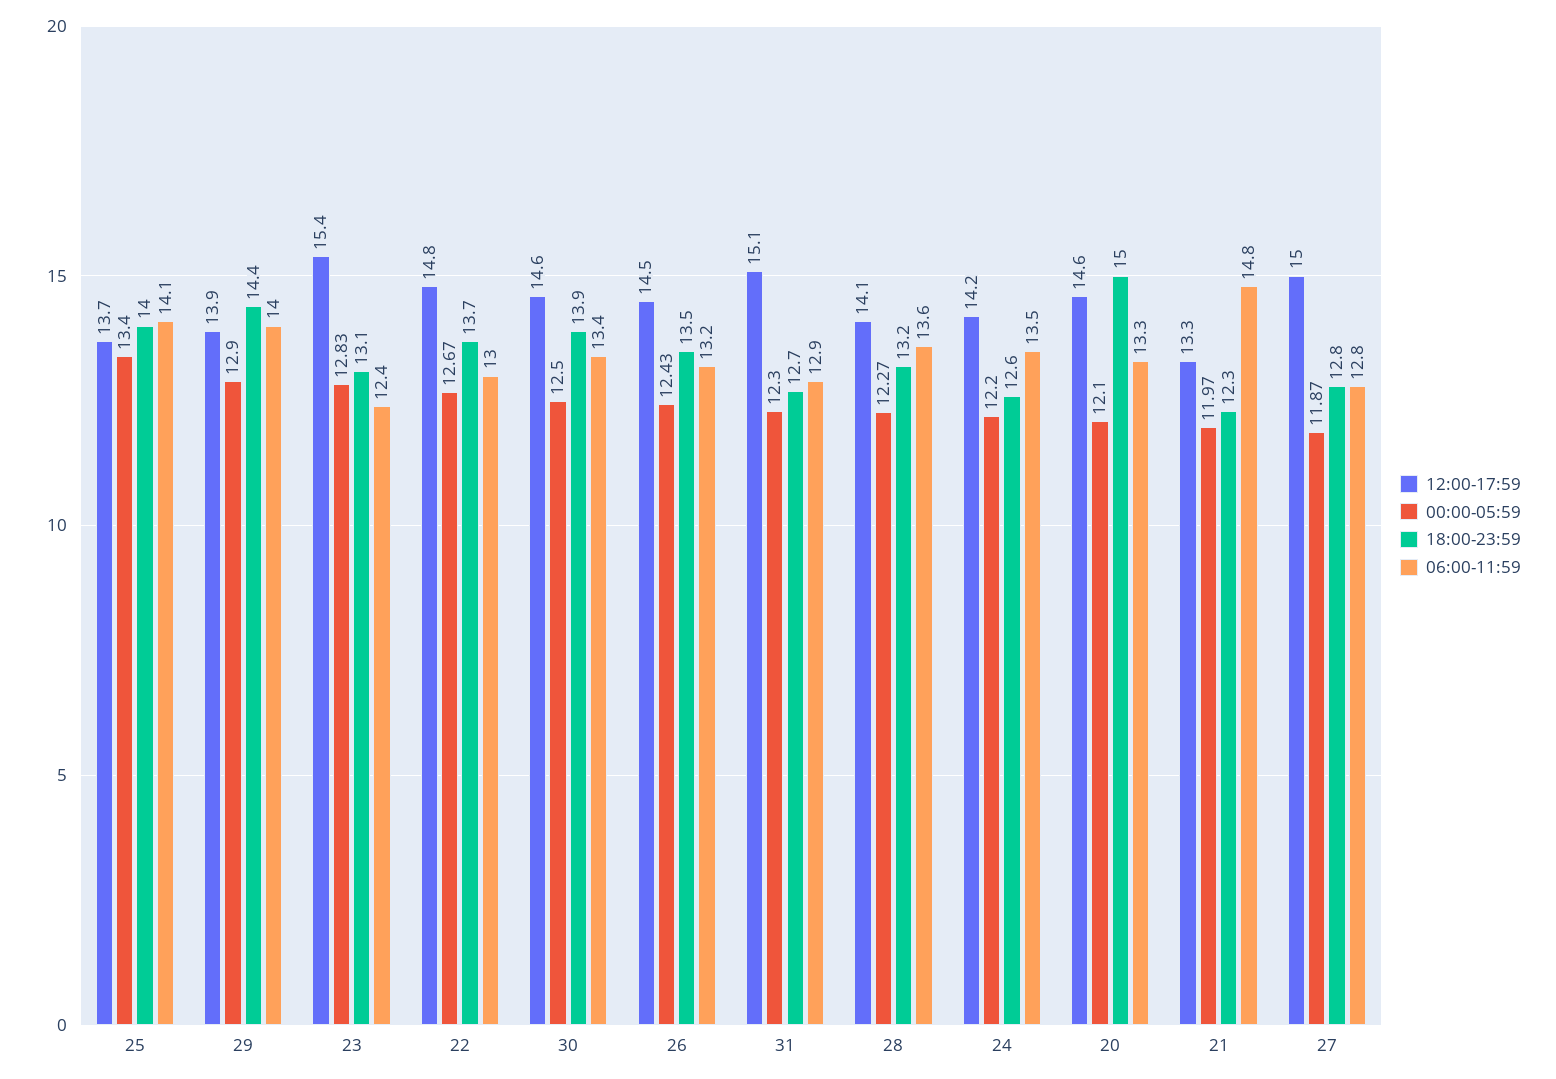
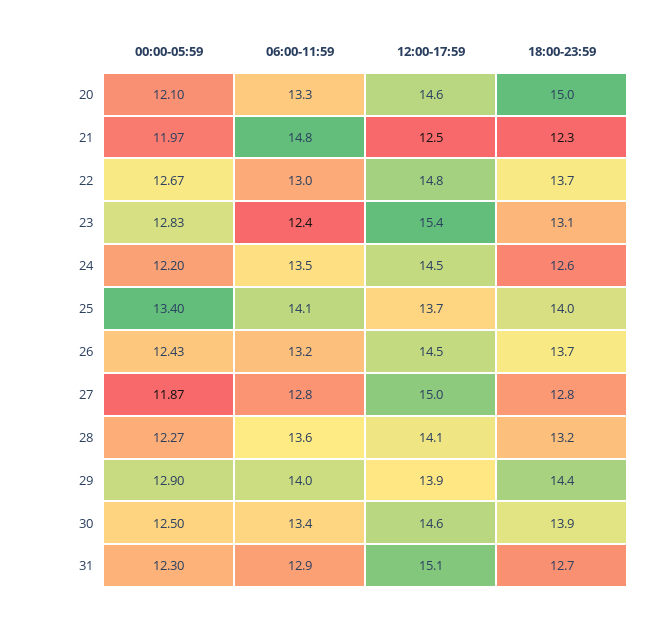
  {
    "12:00-17:59": {
      "25": 13.7,
      "29": 13.9,
      "23": 15.4,
      "22": 14.8,
      "30": 14.6,
      "26": 14.5,
      "31": 15.1,
      "28": 14.1,
-     "24": 14.2,
+     "24": 14.5,
      "20": 14.6,
-     "21": 13.3,
+     "21": 12.5,
      "27": 15
    },
    "00:00-05:59": {
      "25": 13.4,
      "29": 12.9,
      "23": 12.83,
      "22": 12.67,
      "30": 12.5,
      "26": 12.43,
      "31": 12.3,
      "28": 12.27,
      "24": 12.2,
      "20": 12.1,
      "21": 11.97,
      "27": 11.87
    },
    "18:00-23:59": {
      "25": 14,
      "29": 14.4,
      "23": 13.1,
      "22": 13.7,
      "30": 13.9,
-     "26": 13.5,
+     "26": 13.7,
      "31": 12.7,
      "28": 13.2,
      "24": 12.6,
      "20": 15,
      "21": 12.3,
      "27": 12.8
    },
    "06:00-11:59": {
      "25": 14.1,
      "29": 14,
      "23": 12.4,
      "22": 13,
      "30": 13.4,
      "26": 13.2,
      "31": 12.9,
      "28": 13.6,
      "24": 13.5,
      "20": 13.3,
      "21": 14.8,
      "27": 12.8
    }
  }

